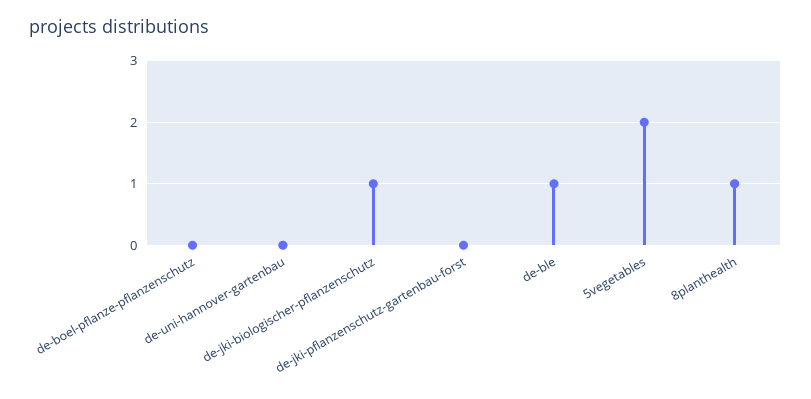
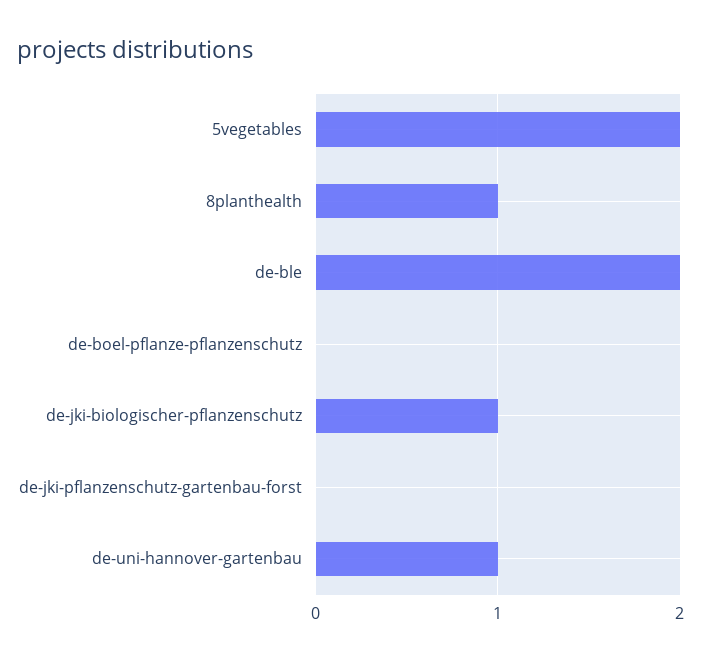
  {
    "de-boel-pflanze-pflanzenschutz": 0,
-   "de-uni-hannover-gartenbau": 0,
+   "de-uni-hannover-gartenbau": 1,
    "de-jki-biologischer-pflanzenschutz": 1,
    "de-jki-pflanzenschutz-gartenbau-forst": 0,
-   "de-ble": 1,
+   "de-ble": 2,
    "5vegetables": 2,
    "8planthealth": 1
  }

